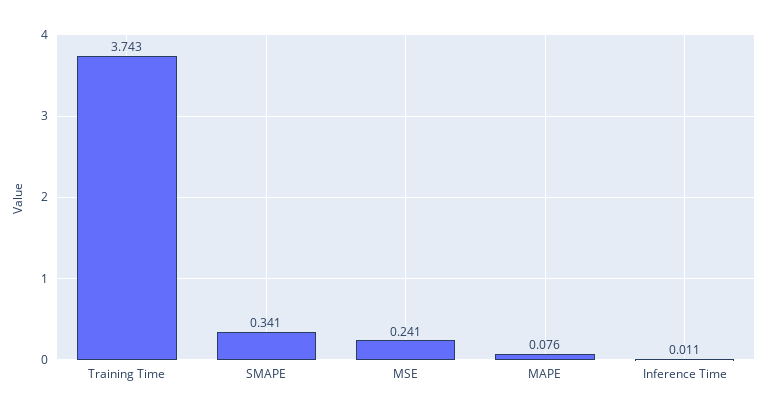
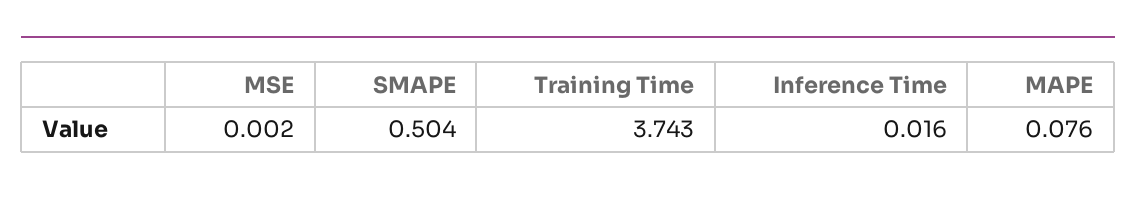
  {
    "Training Time": 3.743,
-   "SMAPE": 0.341,
+   "SMAPE": 0.504,
-   "MSE": 0.241,
+   "MSE": 0.002,
    "MAPE": 0.076,
-   "Inference Time": 0.011
+   "Inference Time": 0.016
  }

